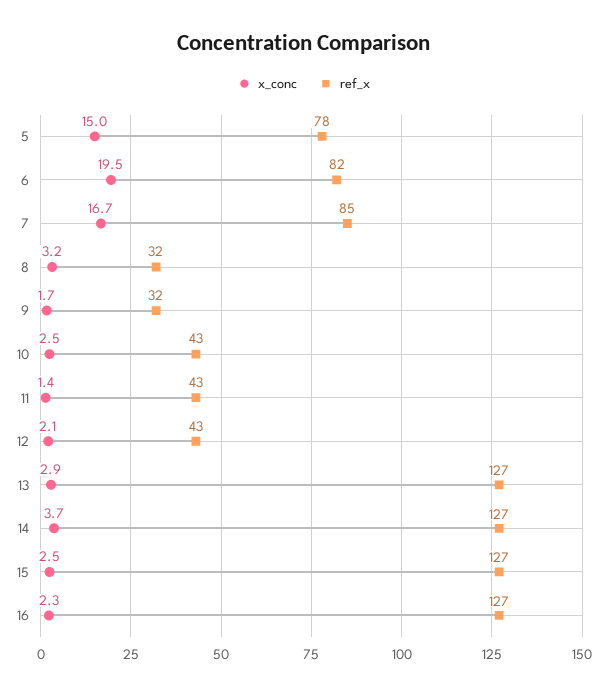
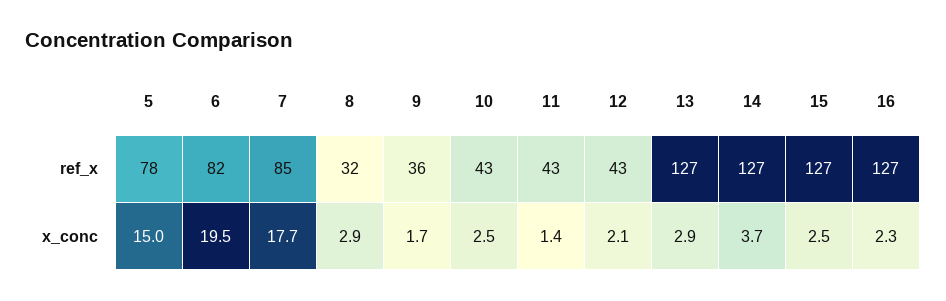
  {
    "x_conc": {
      "5": 15,
      "6": 19.5,
-     "7": 16.7,
+     "7": 17.7,
-     "8": 3.2,
+     "8": 2.9,
      "9": 1.7,
      "10": 2.5,
      "11": 1.4,
      "12": 2.1,
      "13": 2.9,
      "14": 3.7,
      "15": 2.5,
      "16": 2.3
    },
    "ref_x": {
      "5": 78,
      "6": 82,
      "7": 85,
      "8": 32,
-     "9": 32,
+     "9": 36,
      "10": 43,
      "11": 43,
      "12": 43,
      "13": 127,
      "14": 127,
      "15": 127,
      "16": 127
    }
  }

